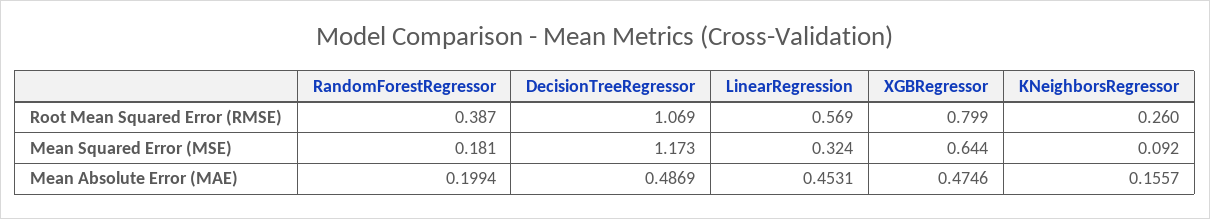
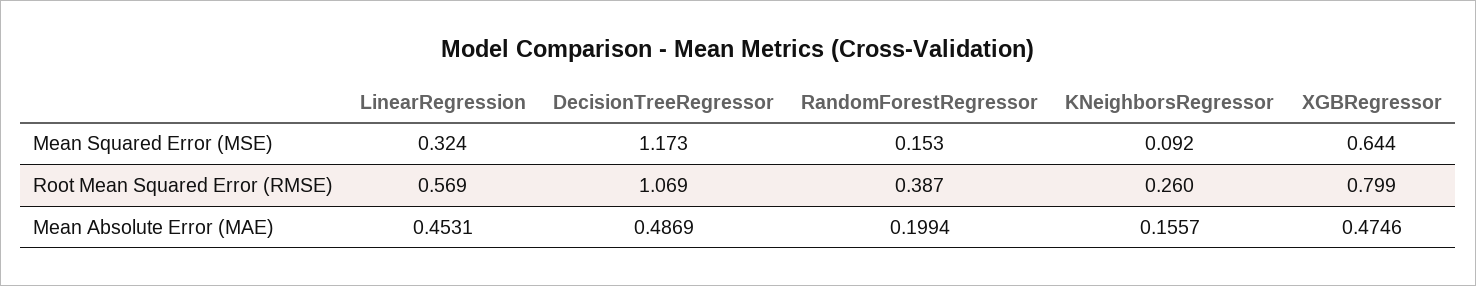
  {
    "RandomForestRegressor": {
      "Root Mean Squared Error (RMSE)": 0.387,
-     "Mean Squared Error (MSE)": 0.181,
+     "Mean Squared Error (MSE)": 0.153,
      "Mean Absolute Error (MAE)": 0.1994
    },
    "DecisionTreeRegressor": {
      "Root Mean Squared Error (RMSE)": 1.069,
      "Mean Squared Error (MSE)": 1.173,
      "Mean Absolute Error (MAE)": 0.4869
    },
    "LinearRegression": {
      "Root Mean Squared Error (RMSE)": 0.569,
      "Mean Squared Error (MSE)": 0.324,
      "Mean Absolute Error (MAE)": 0.4531
    },
    "XGBRegressor": {
      "Root Mean Squared Error (RMSE)": 0.799,
      "Mean Squared Error (MSE)": 0.644,
      "Mean Absolute Error (MAE)": 0.4746
    },
    "KNeighborsRegressor": {
      "Root Mean Squared Error (RMSE)": 0.26,
      "Mean Squared Error (MSE)": 0.092,
      "Mean Absolute Error (MAE)": 0.1557
    }
  }

